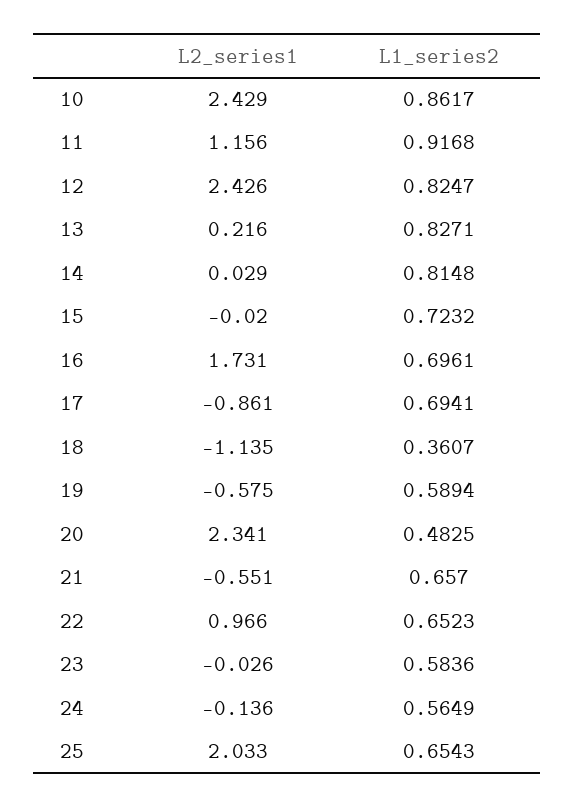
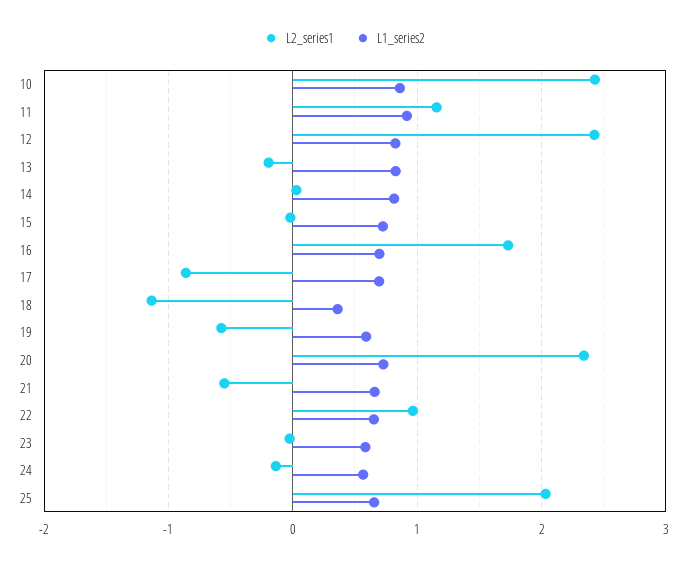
  {
    "L2_series1": {
      "10": 2.429,
      "11": 1.156,
      "12": 2.426,
-     "13": 0.216,
+     "13": -0.2,
      "14": 0.029,
      "15": -0.02,
      "16": 1.731,
      "17": -0.861,
      "18": -1.135,
      "19": -0.575,
      "20": 2.341,
      "21": -0.551,
      "22": 0.966,
      "23": -0.026,
      "24": -0.136,
      "25": 2.033
    },
    "L1_series2": {
      "10": 0.8617,
      "11": 0.9168,
      "12": 0.8247,
      "13": 0.8271,
      "14": 0.8148,
      "15": 0.7232,
      "16": 0.6961,
      "17": 0.6941,
      "18": 0.3607,
      "19": 0.5894,
-     "20": 0.4825,
+     "20": 0.7,
      "21": 0.657,
      "22": 0.6523,
      "23": 0.5836,
      "24": 0.5649,
      "25": 0.6543
    }
  }

